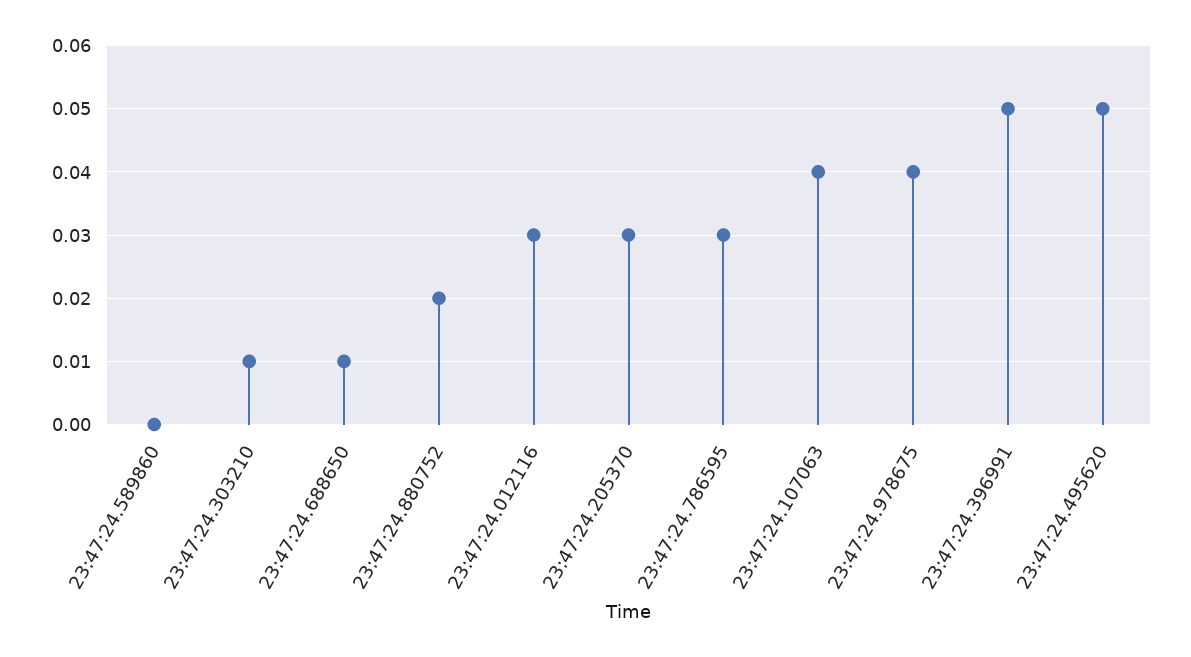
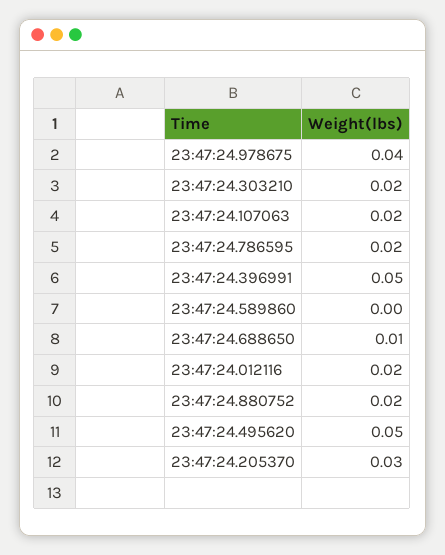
  {
    "23:47:24.589860": 0,
-   "23:47:24.303210": 0.01,
+   "23:47:24.303210": 0.02,
    "23:47:24.688650": 0.01,
    "23:47:24.880752": 0.02,
-   "23:47:24.012116": 0.03,
+   "23:47:24.012116": 0.02,
    "23:47:24.205370": 0.03,
-   "23:47:24.786595": 0.03,
+   "23:47:24.786595": 0.02,
-   "23:47:24.107063": 0.04,
+   "23:47:24.107063": 0.02,
    "23:47:24.978675": 0.04,
    "23:47:24.396991": 0.05,
    "23:47:24.495620": 0.05
  }

